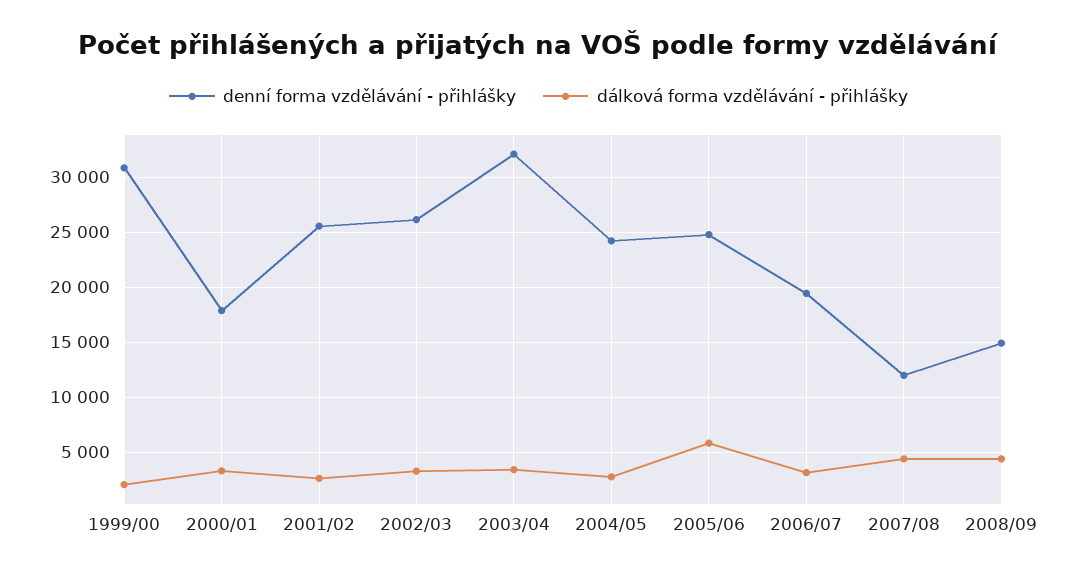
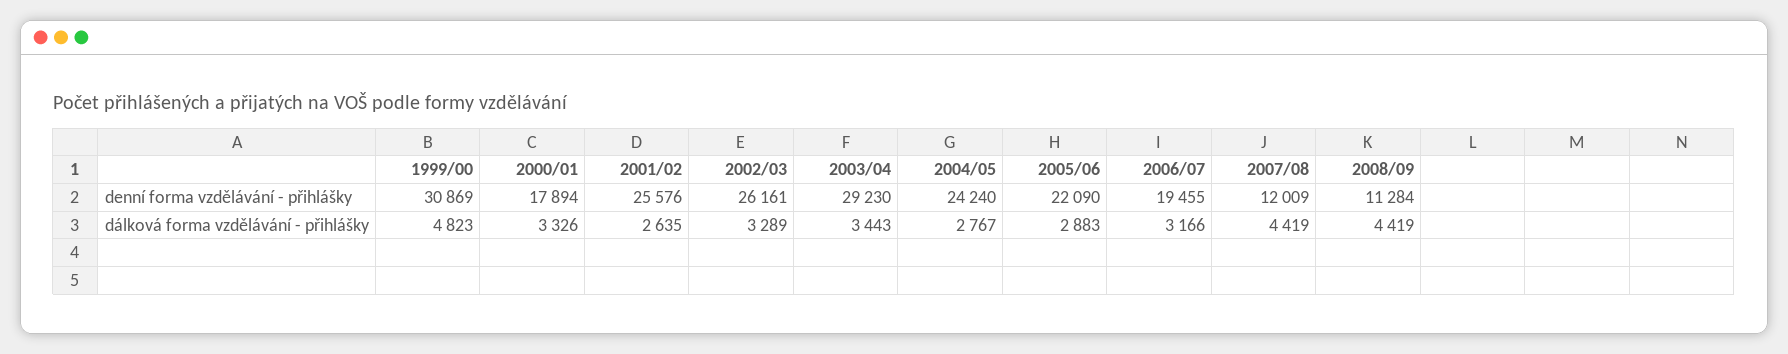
  {
    "denní forma vzdělávání - přihlášky": {
      "1999/00": 30869,
      "2000/01": 17894,
      "2001/02": 25576,
      "2002/03": 26161,
-     "2003/04": 32000,
+     "2003/04": 29230,
      "2004/05": 24240,
-     "2005/06": 25000,
+     "2005/06": 22090,
      "2006/07": 19455,
      "2007/08": 12009,
-     "2008/09": 15000
+     "2008/09": 11284
    },
    "dálková forma vzdělávání - přihlášky": {
-     "1999/00": 2000,
+     "1999/00": 4823,
      "2000/01": 3326,
      "2001/02": 2635,
      "2002/03": 3289,
      "2003/04": 3443,
      "2004/05": 2767,
-     "2005/06": 6000,
+     "2005/06": 2883,
      "2006/07": 3166,
      "2007/08": 4419,
      "2008/09": 4419
    }
  }

